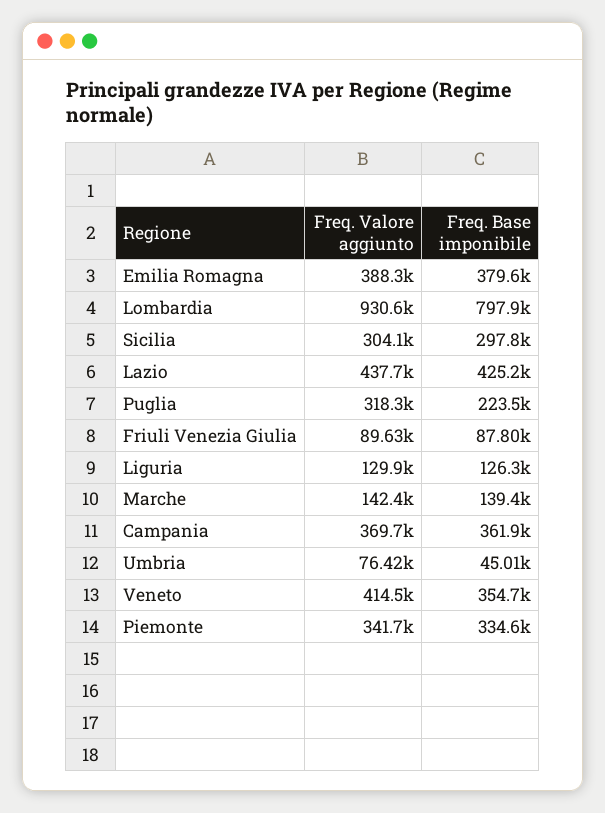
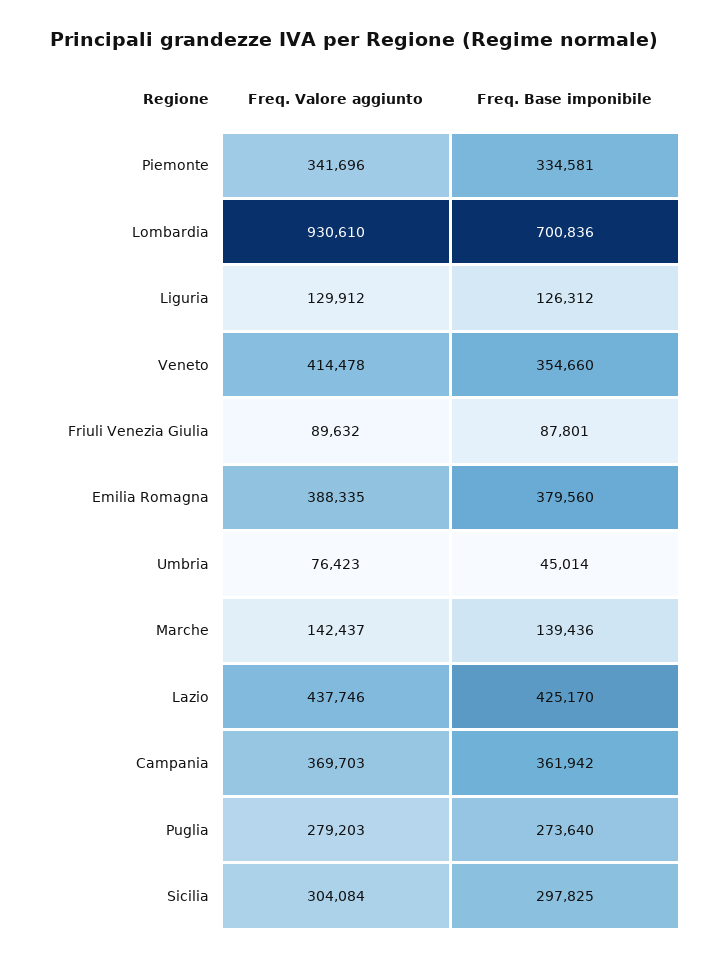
  {
    "Freq. Valore aggiunto": {
      "Emilia Romagna": 388335,
      "Lombardia": 930610,
      "Sicilia": 304084,
      "Lazio": 437746,
-     "Puglia": 318300,
+     "Puglia": 279203,
      "Friuli Venezia Giulia": 89632,
      "Liguria": 129912,
      "Marche": 142437,
      "Campania": 369703,
      "Umbria": 76423,
      "Veneto": 414478,
      "Piemonte": 341696
    },
    "Freq. Base imponibile": {
      "Emilia Romagna": 379560,
-     "Lombardia": 797900,
+     "Lombardia": 700836,
      "Sicilia": 297825,
      "Lazio": 425170,
-     "Puglia": 223500,
+     "Puglia": 273640,
      "Friuli Venezia Giulia": 87801,
      "Liguria": 126312,
      "Marche": 139436,
      "Campania": 361942,
      "Umbria": 45014,
      "Veneto": 354660,
      "Piemonte": 334581
    }
  }

